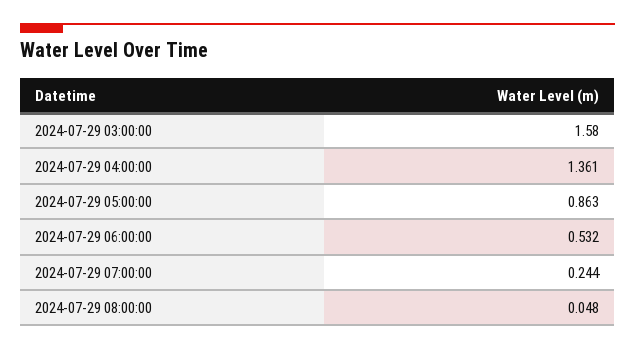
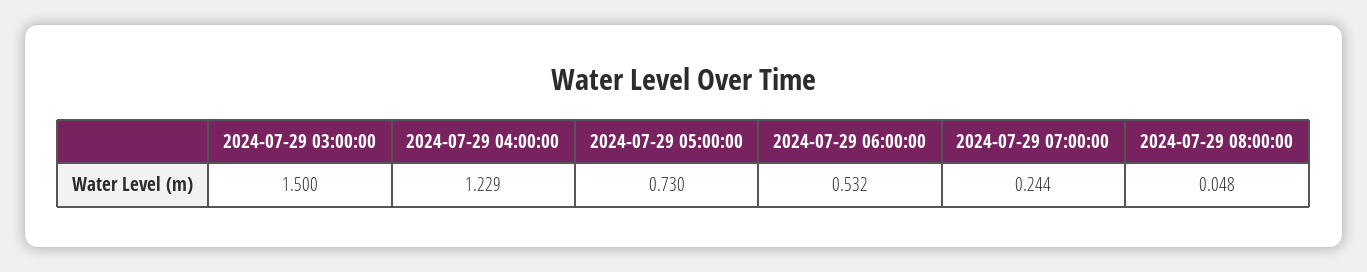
  {
-   "2024-07-29 03:00:00": 1.58,
+   "2024-07-29 03:00:00": 1.5,
-   "2024-07-29 04:00:00": 1.361,
+   "2024-07-29 04:00:00": 1.229,
-   "2024-07-29 05:00:00": 0.863,
+   "2024-07-29 05:00:00": 0.73,
    "2024-07-29 06:00:00": 0.532,
    "2024-07-29 07:00:00": 0.244,
    "2024-07-29 08:00:00": 0.048
  }

